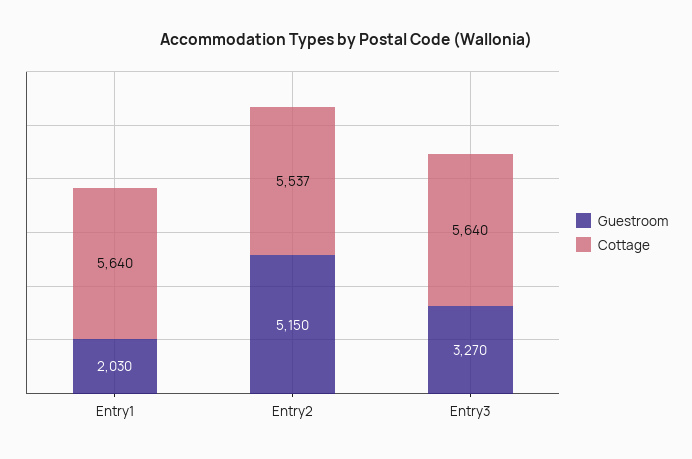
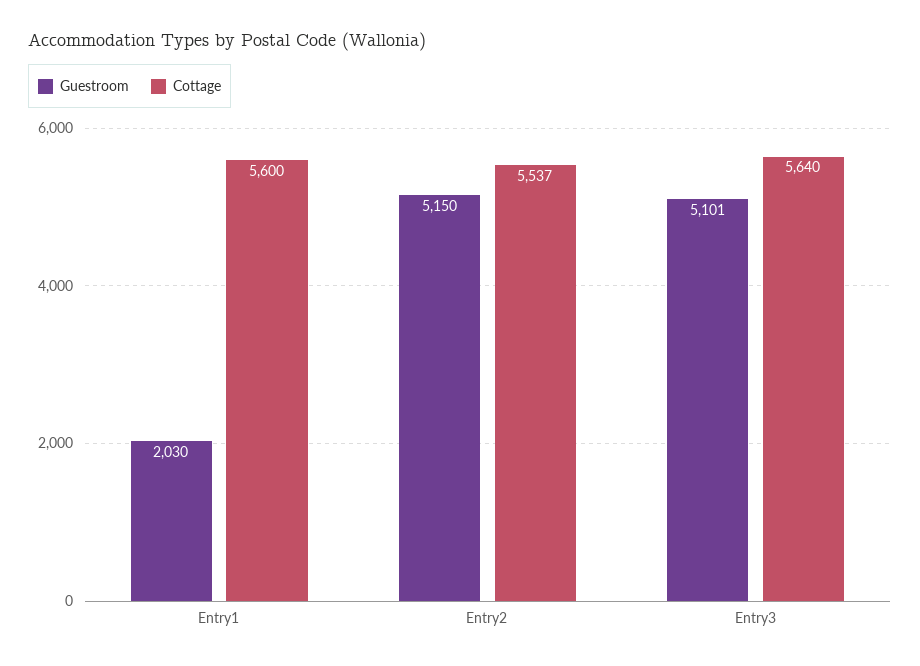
  {
    "Guestroom": {
      "Entry1": 2030,
      "Entry2": 5150,
-     "Entry3": 3270
+     "Entry3": 5101
    },
    "Cottage": {
-     "Entry1": 5640,
+     "Entry1": 5600,
      "Entry2": 5537,
      "Entry3": 5640
    }
  }

